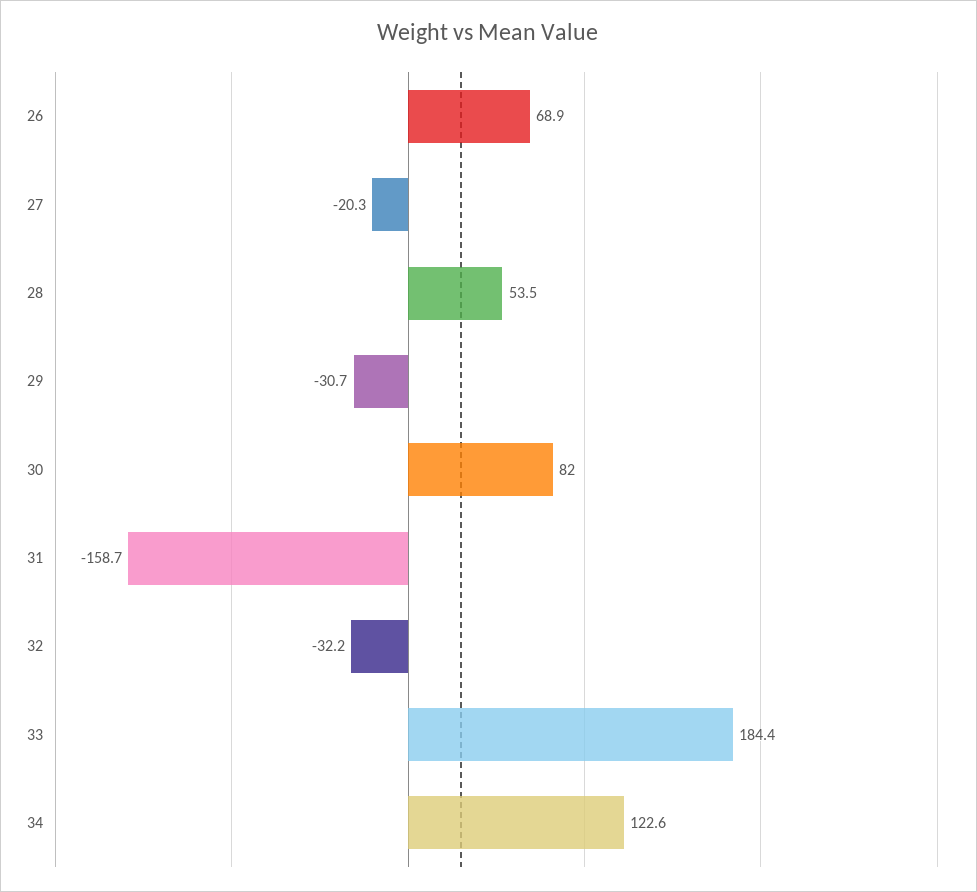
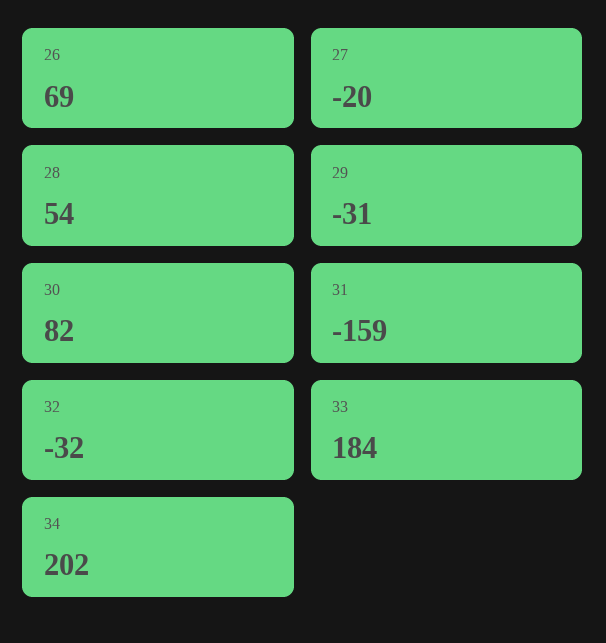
  {
    "26": 68.9,
    "27": -20.3,
    "28": 53.5,
    "29": -30.7,
    "30": 82,
    "31": -158.7,
    "32": -32.2,
    "33": 184.4,
-   "34": 122.6
+   "34": 202
  }

